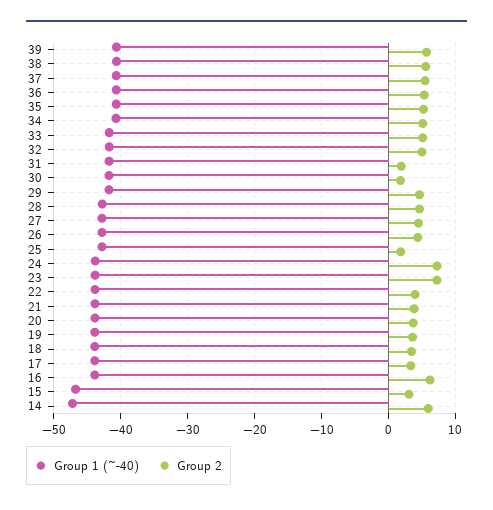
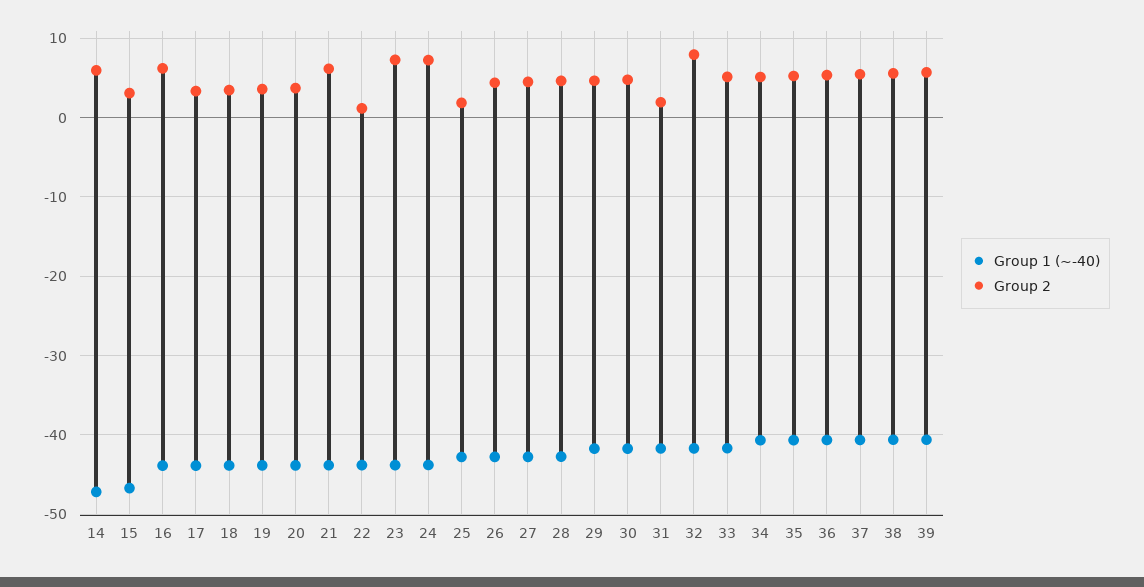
  {
    "Group 1 (~-40)": {
      "39": -41,
      "38": -41,
      "37": -41,
      "36": -41,
      "35": -41,
      "34": -41,
      "33": -42,
      "32": -42,
      "31": -42,
      "30": -42,
      "29": -42,
      "28": -43,
      "27": -43,
      "26": -43,
      "25": -43,
      "24": -44,
      "23": -44,
      "22": -44,
      "21": -44,
      "20": -44,
      "19": -44,
      "18": -44,
      "17": -44,
      "16": -44,
      "15": -47,
      "14": -47
    },
    "Group 2": {
      "39": 6,
      "38": 6,
      "37": 5,
      "36": 5,
      "35": 5,
      "34": 5,
      "33": 5,
-     "32": 5,
+     "32": 8,
      "31": 2,
-     "30": 2,
+     "30": 5,
      "29": 5,
      "28": 5,
      "27": 4,
      "26": 4,
      "25": 2,
      "24": 7,
      "23": 7,
-     "22": 4,
+     "22": 1,
-     "21": 4,
+     "21": 6,
      "20": 4,
      "19": 4,
      "18": 3,
      "17": 3,
      "16": 6,
      "15": 3,
      "14": 6
    }
  }

